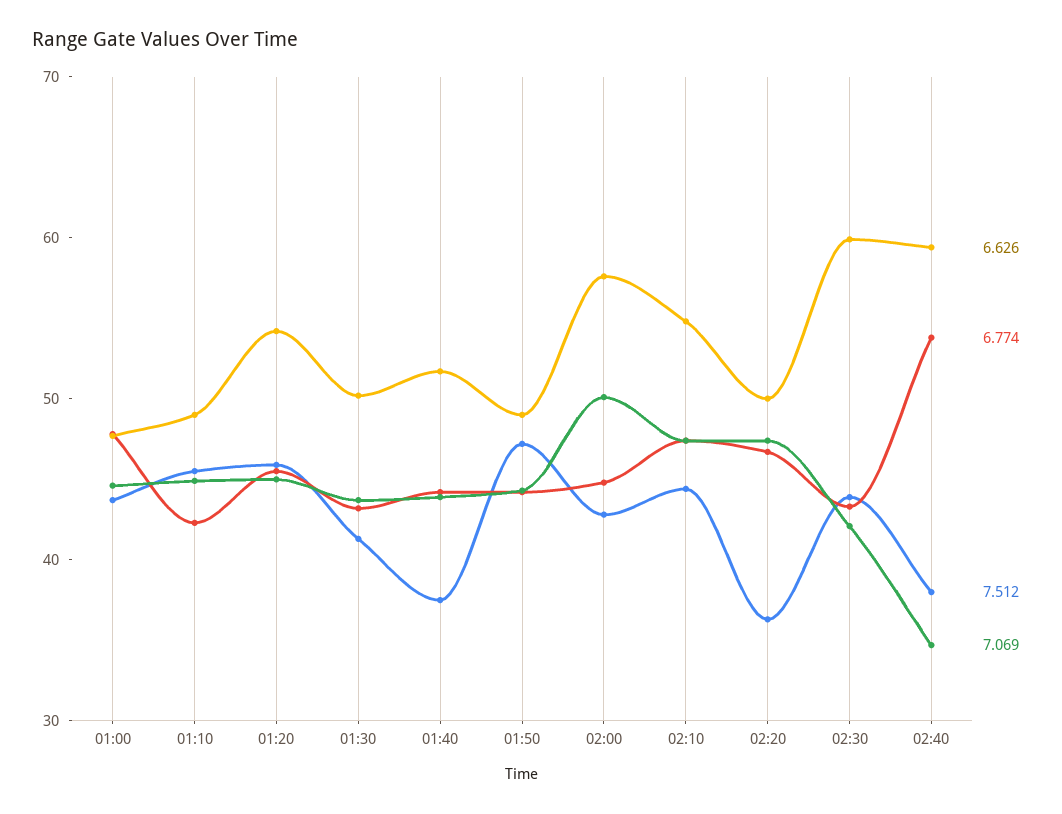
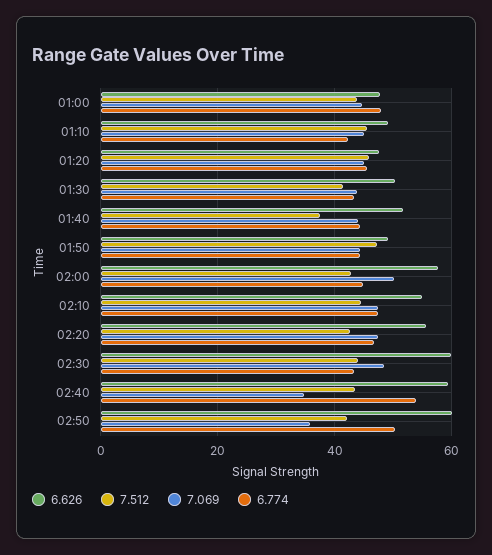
  {
    "6.626": {
      "01:00": 48,
      "01:10": 50,
-     "01:20": 54,
+     "01:20": 48,
      "01:30": 50,
      "01:40": 52,
      "01:50": 50,
      "02:00": 58,
      "02:10": 54,
-     "02:20": 50,
+     "02:20": 56,
      "02:30": 60,
-     "02:40": 60
+     "02:40": 60,
+     "02:50": 60
    },
    "6.774": {
      "01:00": 48,
      "01:10": 42,
      "01:20": 46,
      "01:30": 44,
      "01:40": 44,
      "01:50": 44,
      "02:00": 44,
      "02:10": 48,
      "02:20": 46,
      "02:30": 44,
-     "02:40": 54
+     "02:40": 54,
+     "02:50": 50
    },
    "7.512": {
      "01:00": 44,
      "01:10": 46,
      "01:20": 46,
      "01:30": 42,
      "01:40": 38,
      "01:50": 48,
      "02:00": 42,
      "02:10": 44,
-     "02:20": 36,
+     "02:20": 42,
      "02:30": 44,
-     "02:40": 38
+     "02:40": 44,
+     "02:50": 42
    },
    "7.069": {
      "01:00": 44,
      "01:10": 44,
      "01:20": 46,
      "01:30": 44,
      "01:40": 44,
      "01:50": 44,
      "02:00": 50,
      "02:10": 48,
      "02:20": 48,
-     "02:30": 42,
+     "02:30": 48,
-     "02:40": 34
+     "02:40": 34,
+     "02:50": 36
    }
  }

